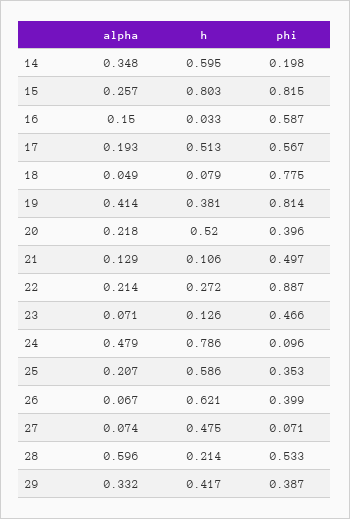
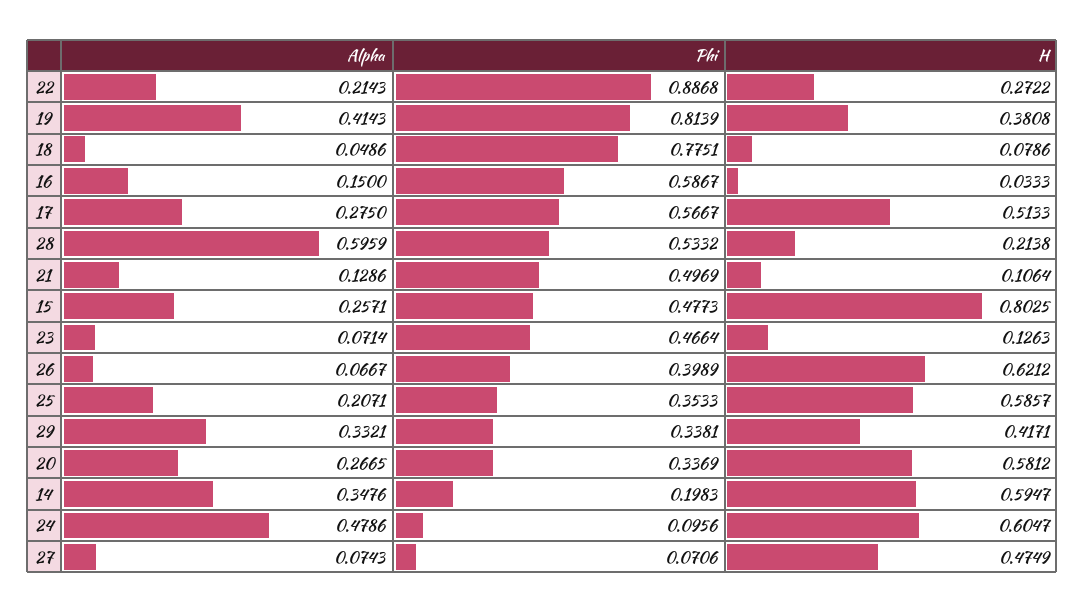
  {
    "alpha": {
      "14": 0.3476,
      "15": 0.2571,
      "16": 0.15,
-     "17": 0.193,
+     "17": 0.275,
      "18": 0.0486,
      "19": 0.4143,
-     "20": 0.218,
+     "20": 0.2665,
      "21": 0.1286,
      "22": 0.2143,
      "23": 0.0714,
      "24": 0.4786,
      "25": 0.2071,
      "26": 0.0667,
      "27": 0.0743,
      "28": 0.5959,
      "29": 0.3321
    },
    "h": {
      "14": 0.5947,
      "15": 0.8025,
      "16": 0.0333,
      "17": 0.5133,
      "18": 0.0786,
      "19": 0.3808,
-     "20": 0.52,
+     "20": 0.5812,
      "21": 0.1064,
      "22": 0.2722,
      "23": 0.1263,
-     "24": 0.786,
+     "24": 0.6047,
      "25": 0.5857,
      "26": 0.6212,
      "27": 0.4749,
      "28": 0.2138,
      "29": 0.4171
    },
    "phi": {
      "14": 0.1983,
-     "15": 0.815,
+     "15": 0.4773,
      "16": 0.5867,
      "17": 0.5667,
      "18": 0.7751,
      "19": 0.8139,
-     "20": 0.396,
+     "20": 0.3369,
      "21": 0.4969,
      "22": 0.8868,
      "23": 0.4664,
      "24": 0.0956,
      "25": 0.3533,
      "26": 0.3989,
      "27": 0.0706,
      "28": 0.5332,
-     "29": 0.387
+     "29": 0.3381
    }
  }

